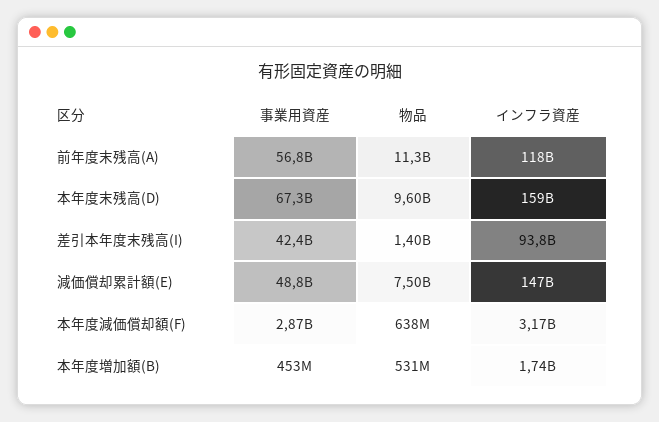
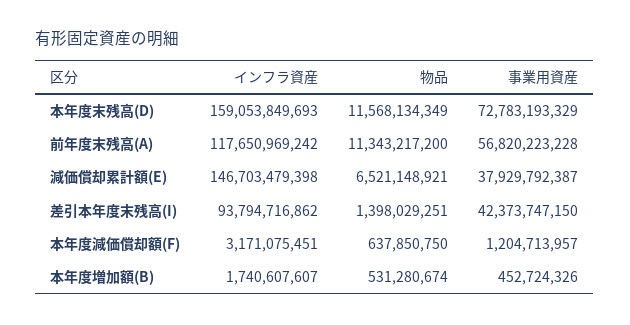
  {
    "事業用資産": {
      "前年度末残高(A)": 56820223228,
-     "本年度末残高(D)": 67300000000,
+     "本年度末残高(D)": 72783193329,
      "差引本年度末残高(I)": 42373747150,
-     "減価償却累計額(E)": 48800000000,
+     "減価償却累計額(E)": 37929792387,
-     "本年度減価償却額(F)": 2870000000,
+     "本年度減価償却額(F)": 1204713957,
      "本年度増加額(B)": 452724326
    },
    "物品": {
      "前年度末残高(A)": 11343217200,
-     "本年度末残高(D)": 9600000000,
+     "本年度末残高(D)": 11568134349,
      "差引本年度末残高(I)": 1398029251,
-     "減価償却累計額(E)": 7500000000,
+     "減価償却累計額(E)": 6521148921,
      "本年度減価償却額(F)": 637850750,
      "本年度増加額(B)": 531280674
    },
    "インフラ資産": {
      "前年度末残高(A)": 117650969242,
      "本年度末残高(D)": 159053849693,
      "差引本年度末残高(I)": 93794716862,
      "減価償却累計額(E)": 146703479398,
      "本年度減価償却額(F)": 3171075451,
      "本年度増加額(B)": 1740607607
    }
  }

